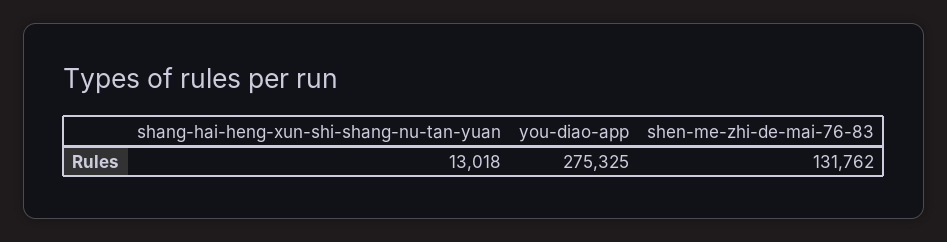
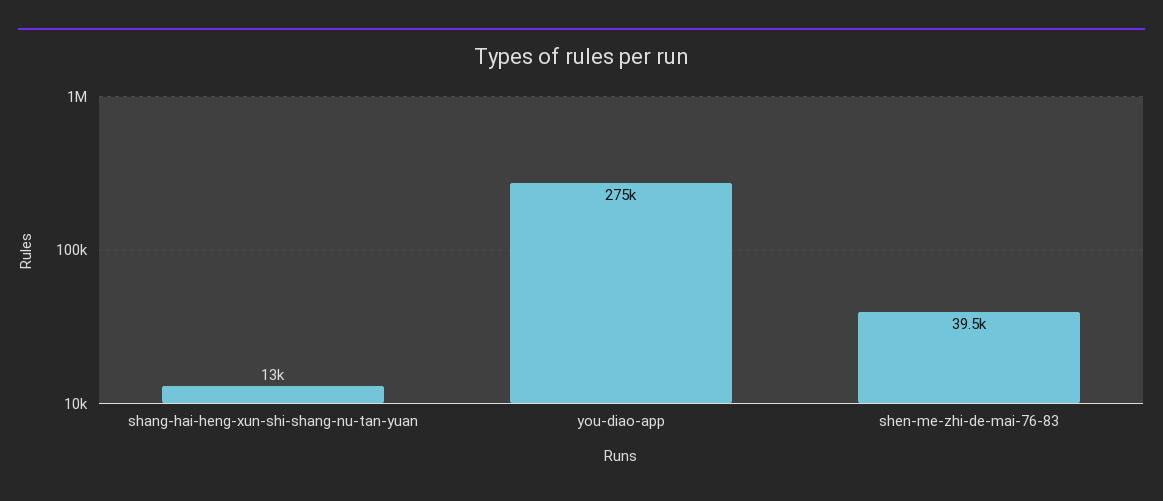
  {
    "shang-hai-heng-xun-shi-shang-nu-tan-yuan": 13018,
    "you-diao-app": 275325,
-   "shen-me-zhi-de-mai-76-83": 131762
+   "shen-me-zhi-de-mai-76-83": 39500
  }

